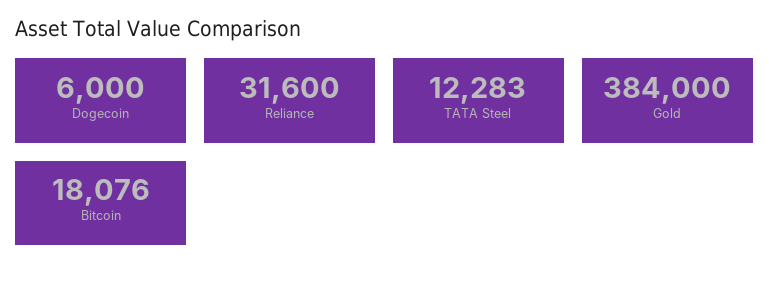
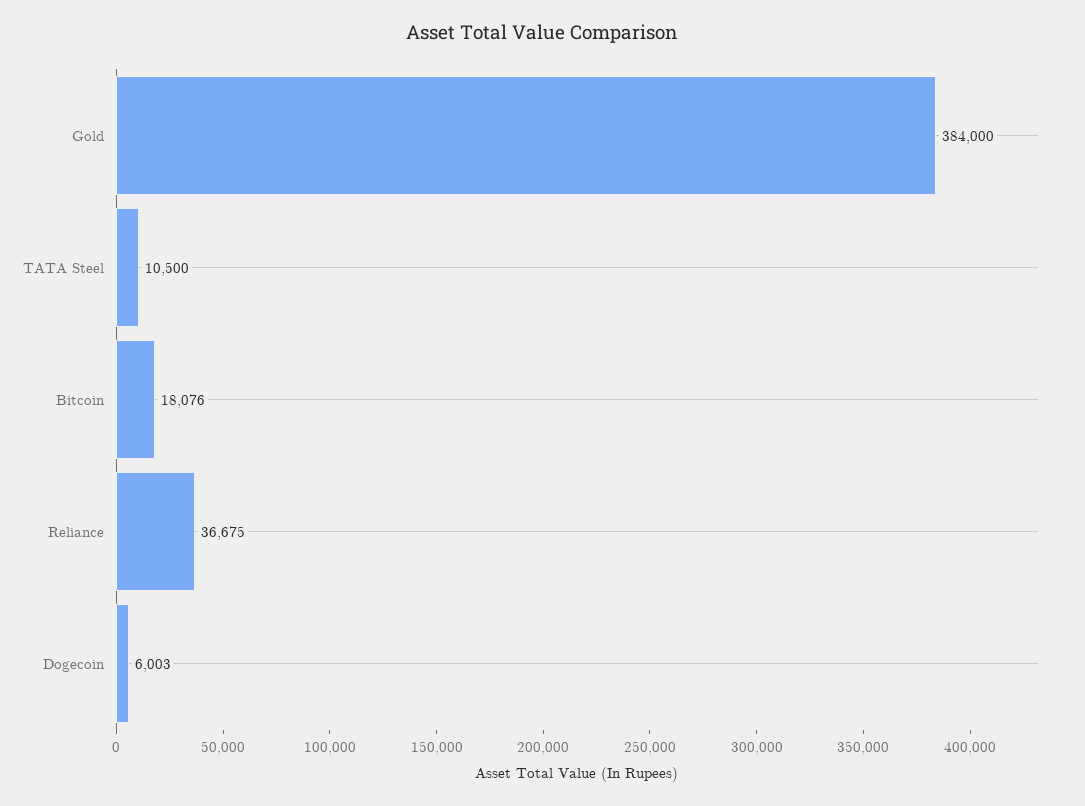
  {
-   "Dogecoin": 6000,
+   "Dogecoin": 6003,
-   "Reliance": 31600,
+   "Reliance": 36675,
-   "TATA Steel": 12283,
+   "TATA Steel": 10500,
    "Gold": 384000,
    "Bitcoin": 18076
  }

